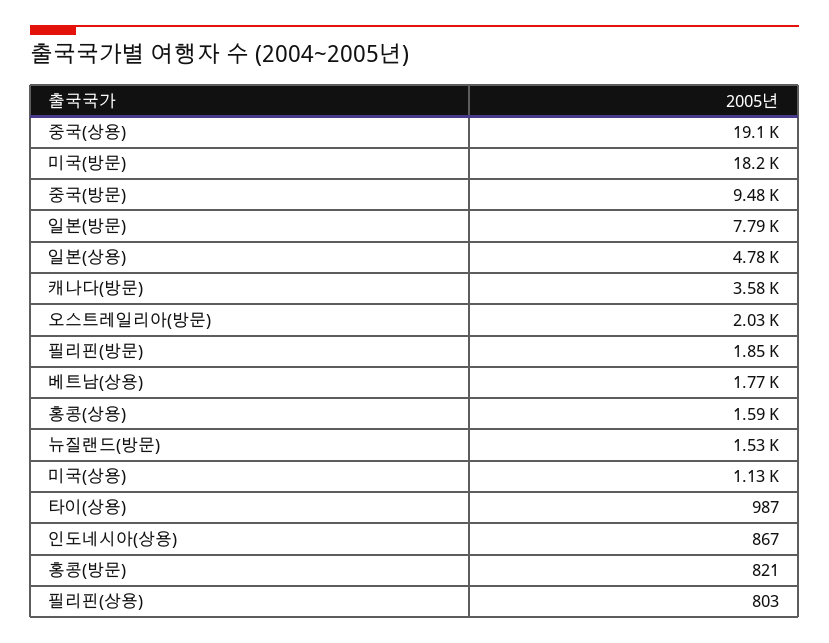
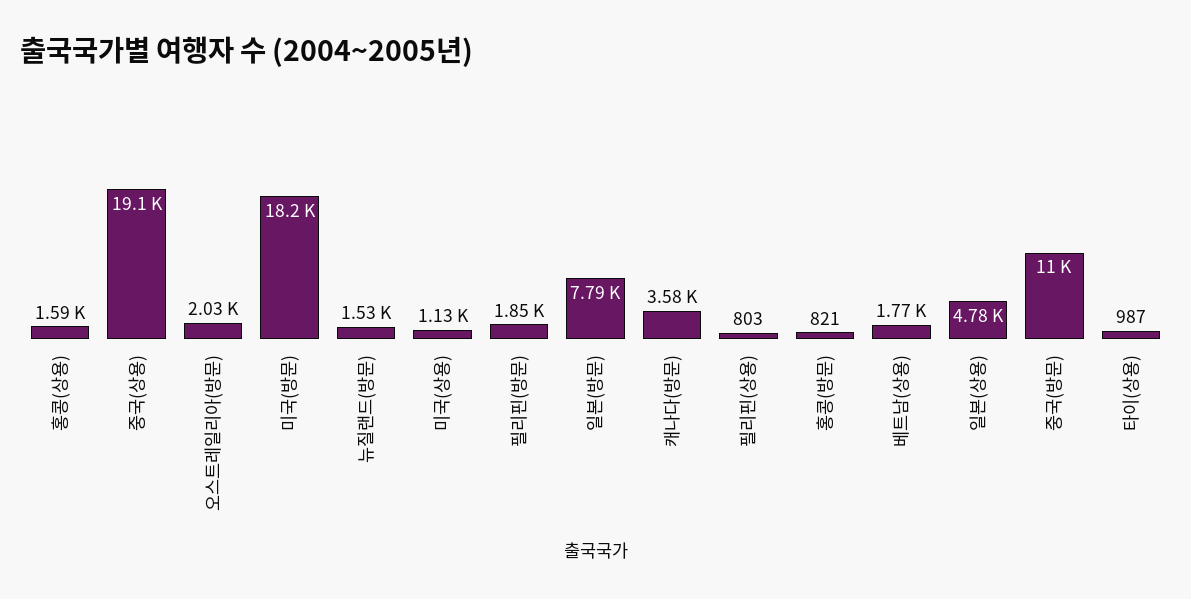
  {
    "중국(상용)": 19100,
    "미국(방문)": 18200,
-   "중국(방문)": 9480,
+   "중국(방문)": 11000,
    "일본(방문)": 7790,
    "일본(상용)": 4780,
    "캐나다(방문)": 3580,
    "오스트레일리아(방문)": 2030,
    "필리핀(방문)": 1850,
    "베트남(상용)": 1770,
    "홍콩(상용)": 1590,
    "뉴질랜드(방문)": 1530,
    "미국(상용)": 1130,
    "타이(상용)": 987,
-   "인도네시아(상용)": 867,
    "홍콩(방문)": 821,
    "필리핀(상용)": 803
  }

